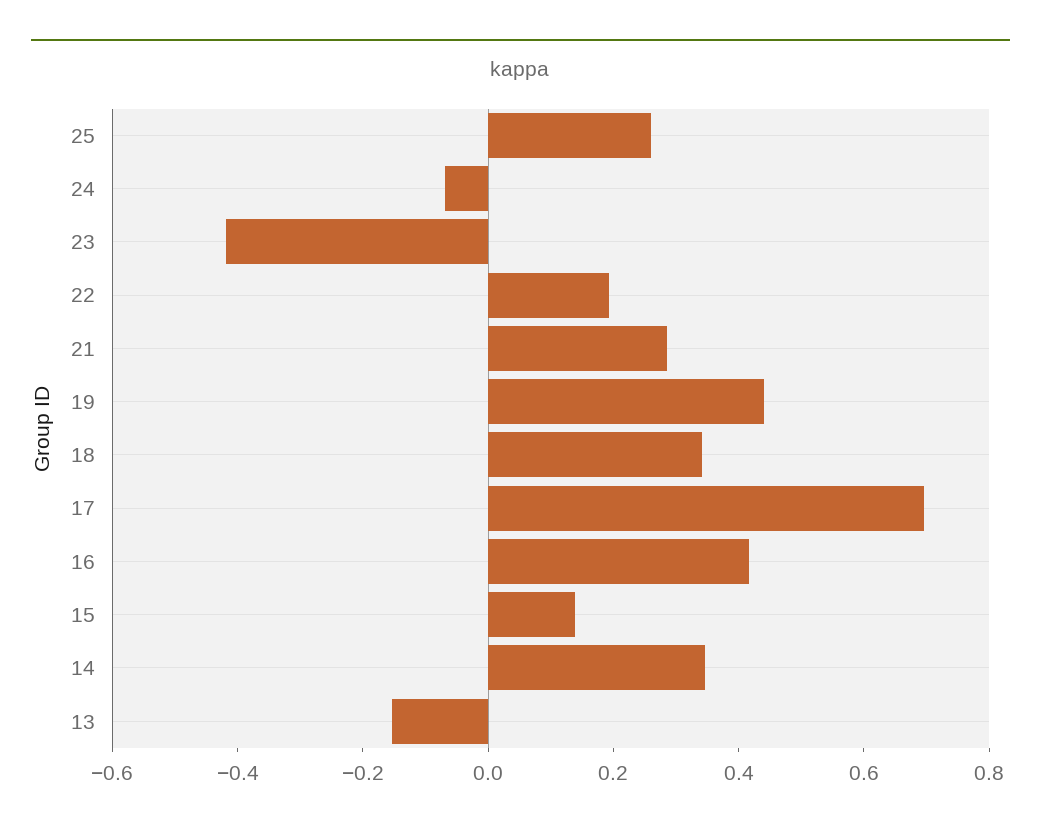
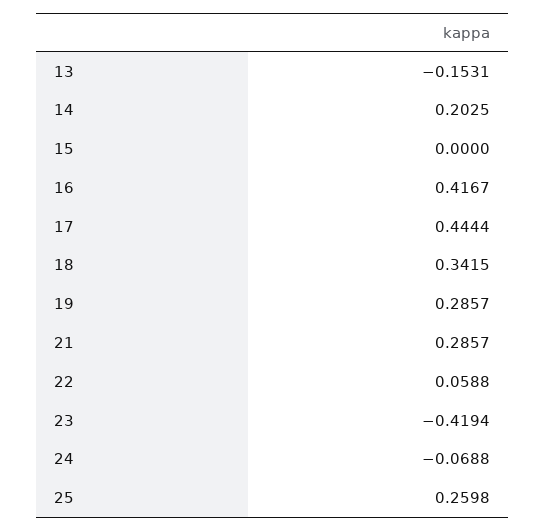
  {
    "25": 0.2598,
    "24": -0.0688,
    "23": -0.4194,
-   "22": 0.2,
+   "22": 0.0588,
    "21": 0.2857,
-   "19": 0.45,
+   "19": 0.2857,
    "18": 0.3415,
-   "17": 0.7,
+   "17": 0.4444,
    "16": 0.4167,
-   "15": 0.15,
+   "15": 0,
-   "14": 0.35,
+   "14": 0.2025,
    "13": -0.1531
  }

